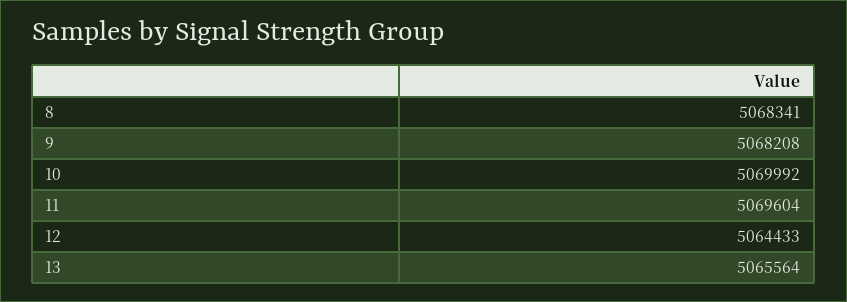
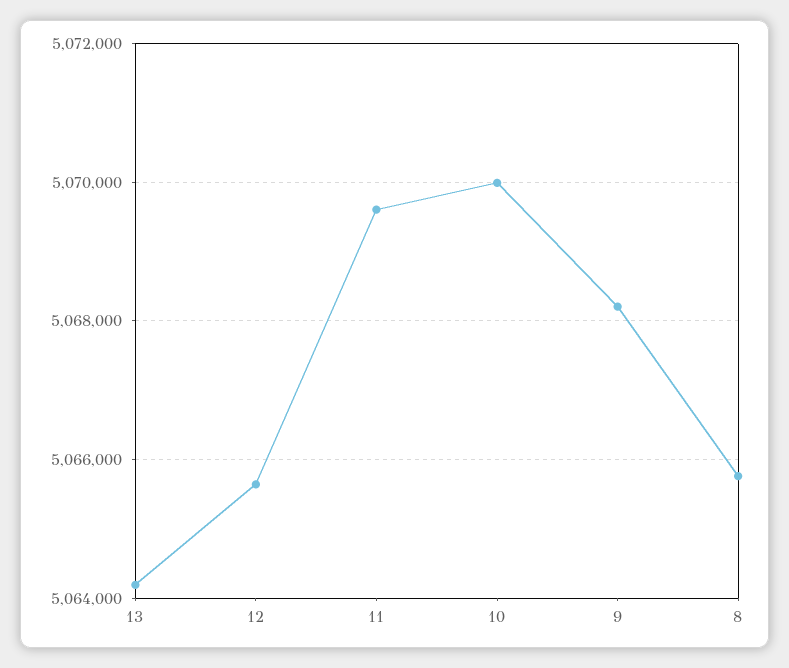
  {
-   "8": 5068341,
+   "8": 5065800,
    "9": 5068208,
    "10": 5069992,
    "11": 5069604,
-   "12": 5064433,
+   "12": 5065600,
-   "13": 5065564
+   "13": 5064200
  }

